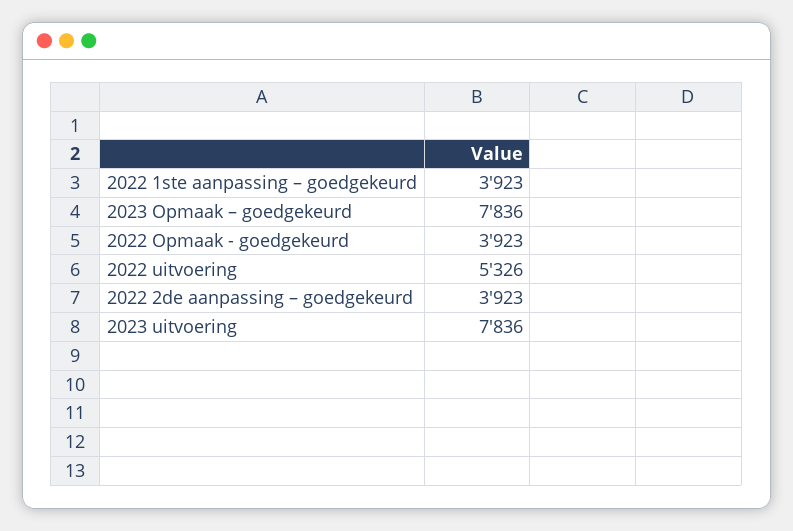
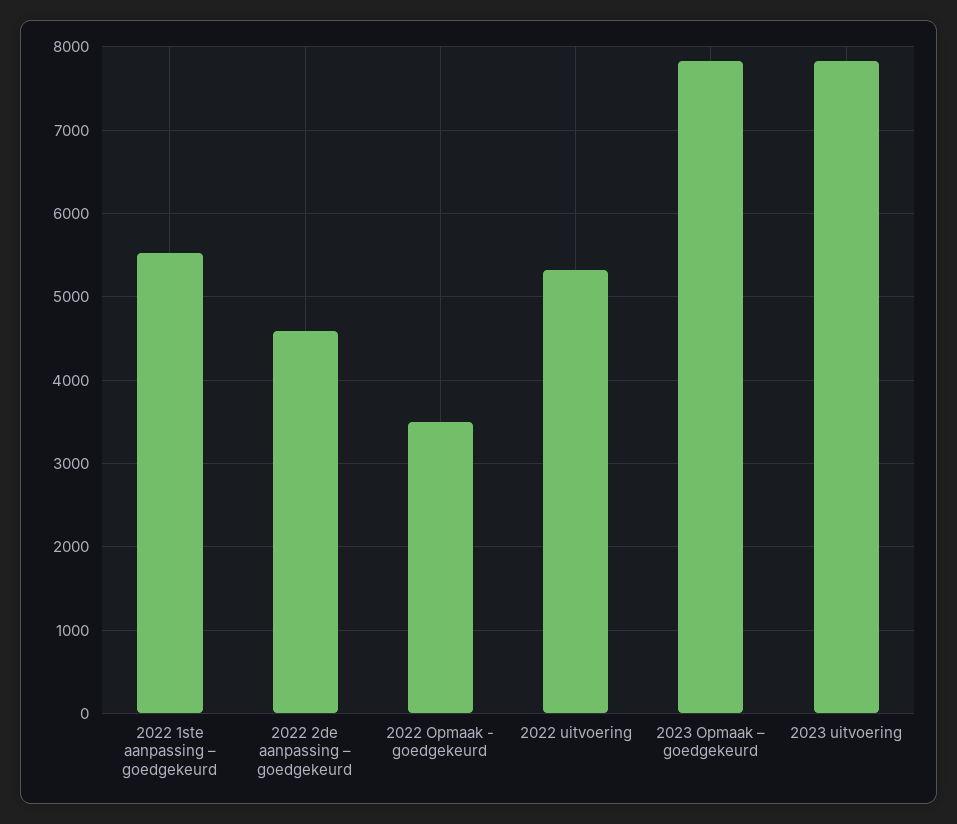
  {
-   "2022 1ste aanpassing – goedgekeurd": 3923,
+   "2022 1ste aanpassing – goedgekeurd": 5500,
    "2023 Opmaak – goedgekeurd": 7836,
-   "2022 Opmaak - goedgekeurd": 3923,
+   "2022 Opmaak - goedgekeurd": 3500,
    "2022 uitvoering": 5326,
-   "2022 2de aanpassing – goedgekeurd": 3923,
+   "2022 2de aanpassing – goedgekeurd": 4600,
    "2023 uitvoering": 7836
  }

